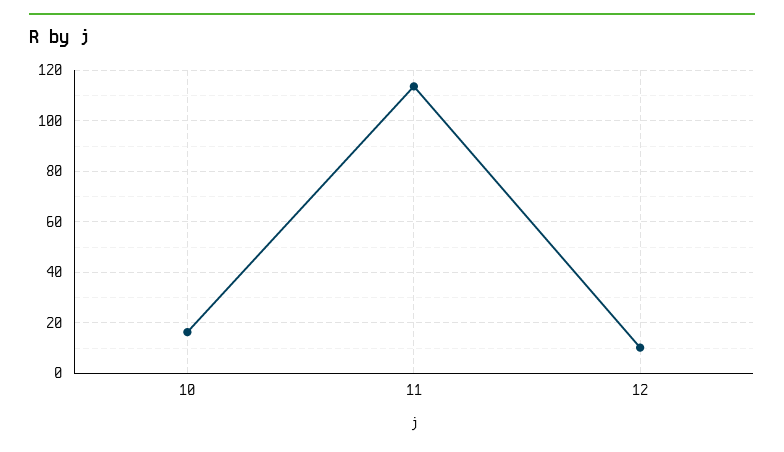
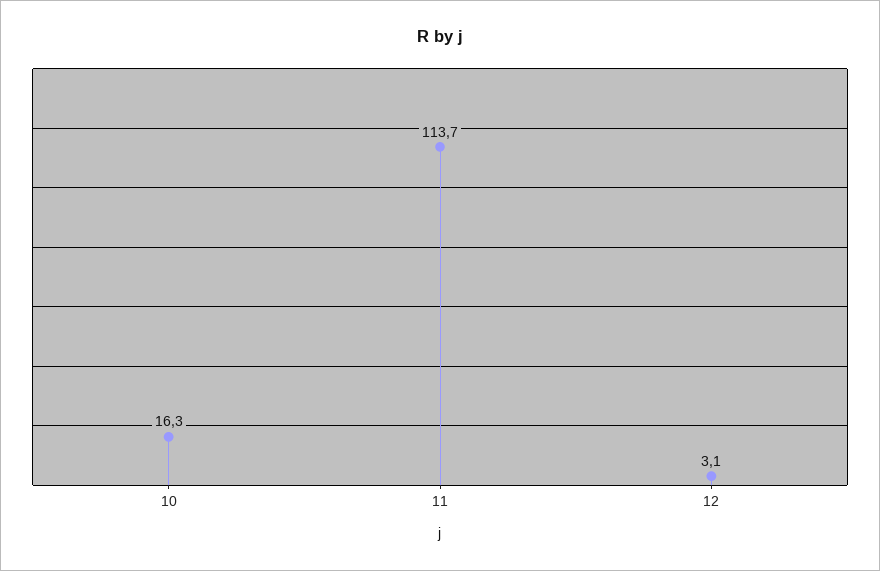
  {
    "10": 16.3,
    "11": 113.7,
-   "12": 10
+   "12": 3.1
  }

